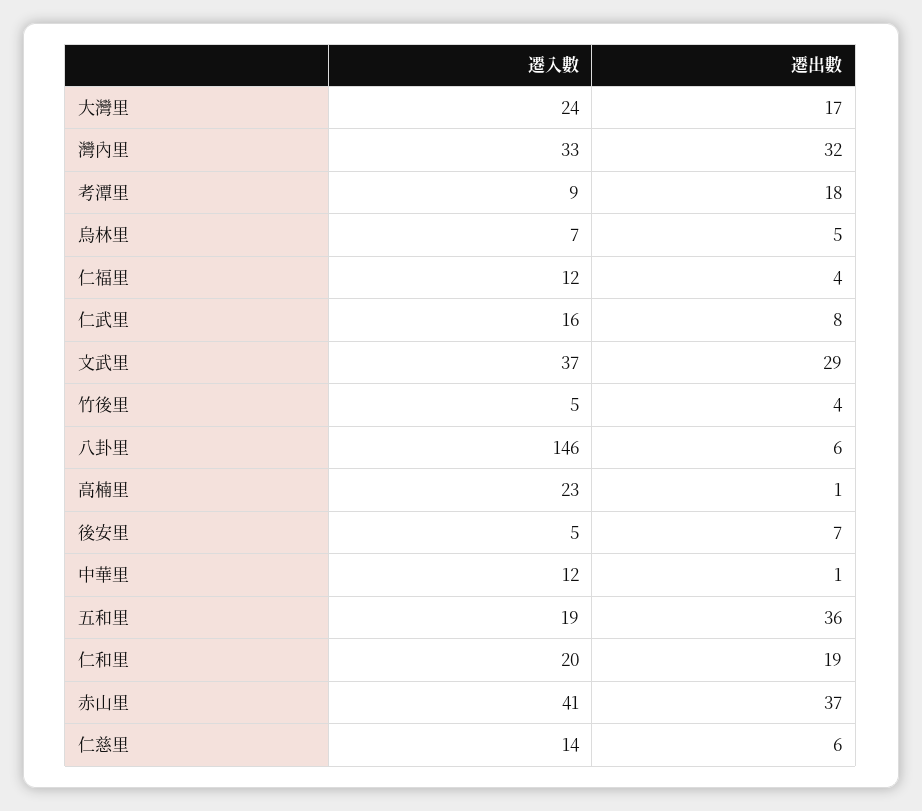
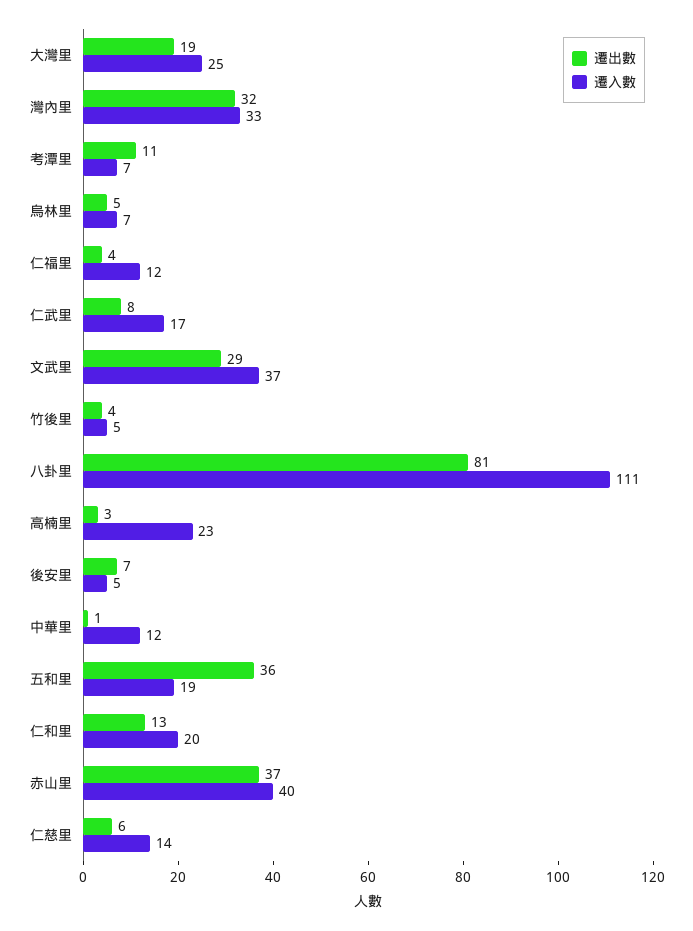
  {
    "遷入數": {
-     "大灣里": 24,
+     "大灣里": 25,
      "灣內里": 33,
-     "考潭里": 9,
+     "考潭里": 7,
      "烏林里": 7,
      "仁福里": 12,
-     "仁武里": 16,
+     "仁武里": 17,
      "文武里": 37,
      "竹後里": 5,
-     "八卦里": 146,
+     "八卦里": 111,
      "高楠里": 23,
      "後安里": 5,
      "中華里": 12,
      "五和里": 19,
      "仁和里": 20,
-     "赤山里": 41,
+     "赤山里": 40,
      "仁慈里": 14
    },
    "遷出數": {
-     "大灣里": 17,
+     "大灣里": 19,
      "灣內里": 32,
-     "考潭里": 18,
+     "考潭里": 11,
      "烏林里": 5,
      "仁福里": 4,
      "仁武里": 8,
      "文武里": 29,
      "竹後里": 4,
-     "八卦里": 6,
+     "八卦里": 81,
-     "高楠里": 1,
+     "高楠里": 3,
      "後安里": 7,
      "中華里": 1,
      "五和里": 36,
-     "仁和里": 19,
+     "仁和里": 13,
      "赤山里": 37,
      "仁慈里": 6
    }
  }

